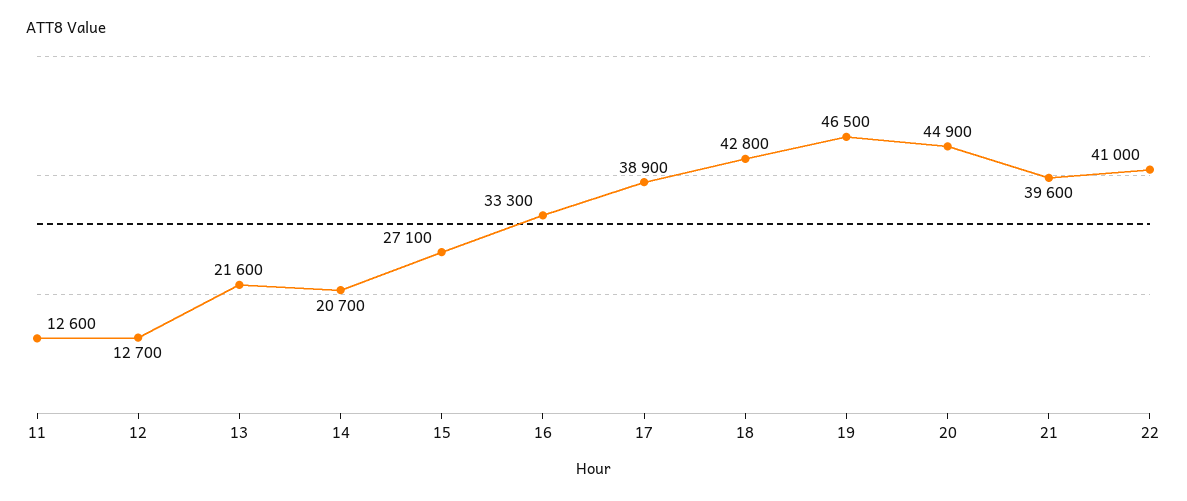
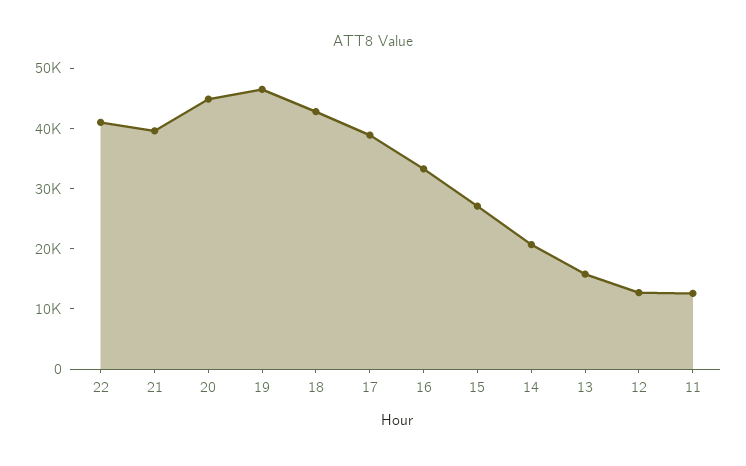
  {
    "11": 12600,
    "12": 12700,
-   "13": 21600,
+   "13": 16000,
    "14": 20700,
    "15": 27100,
    "16": 33300,
    "17": 38900,
    "18": 42800,
    "19": 46500,
    "20": 44900,
    "21": 39600,
    "22": 41000
  }

